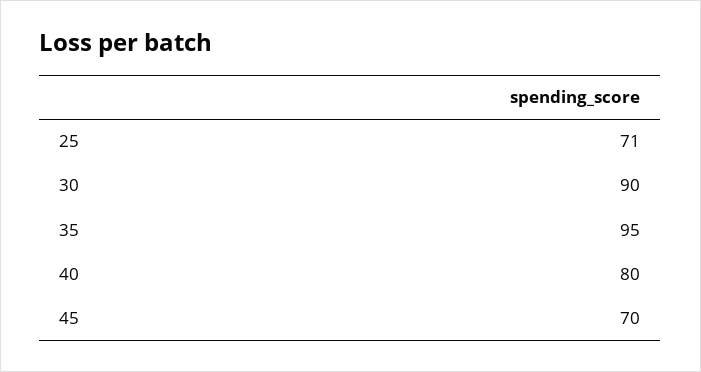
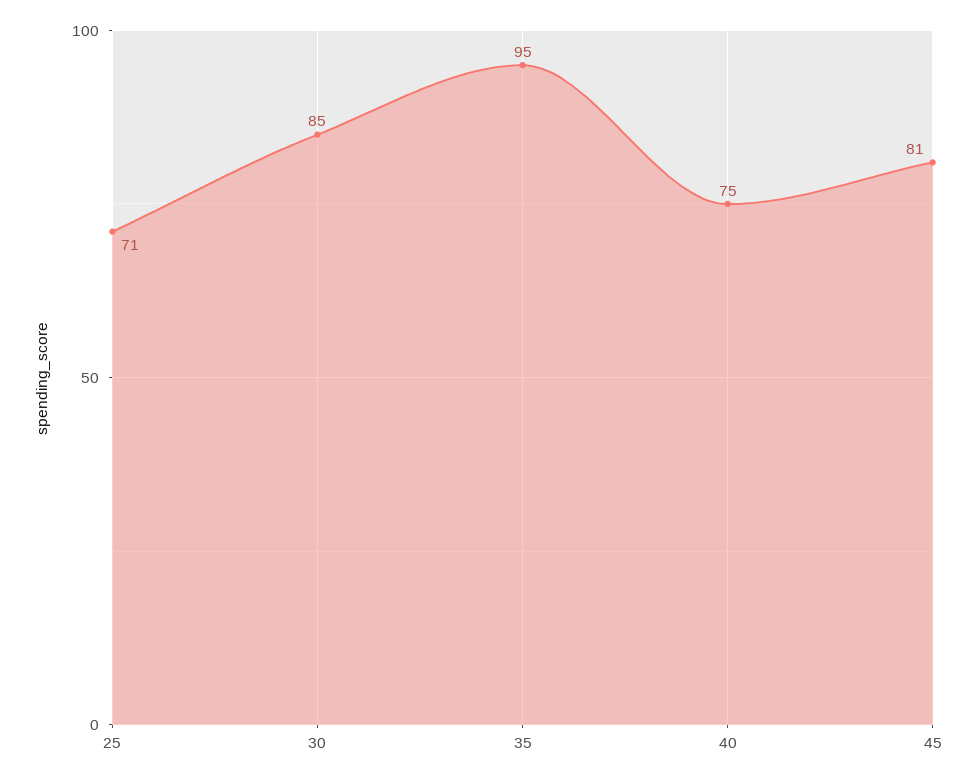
  {
    "25": 71,
-   "30": 90,
+   "30": 85,
    "35": 95,
-   "40": 80,
+   "40": 75,
-   "45": 70
+   "45": 81
  }

